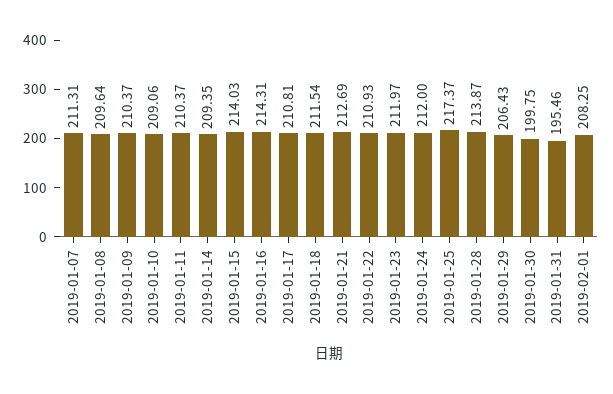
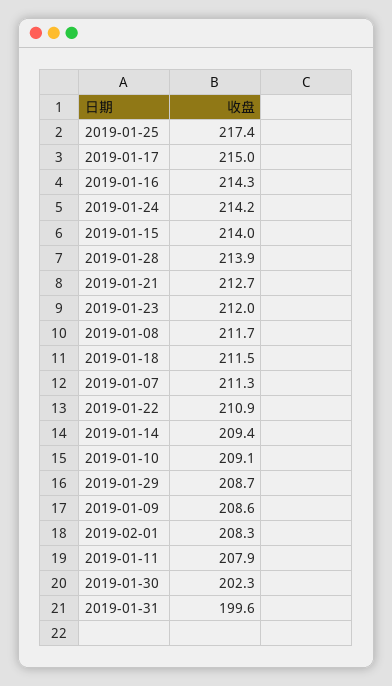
  {
    "2019-01-07": 211.31,
-   "2019-01-08": 209.64,
+   "2019-01-08": 211.7,
-   "2019-01-09": 210.37,
+   "2019-01-09": 208.6,
    "2019-01-10": 209.06,
-   "2019-01-11": 210.37,
+   "2019-01-11": 207.9,
    "2019-01-14": 209.35,
    "2019-01-15": 214.03,
    "2019-01-16": 214.31,
-   "2019-01-17": 210.81,
+   "2019-01-17": 215,
    "2019-01-18": 211.54,
    "2019-01-21": 212.69,
    "2019-01-22": 210.93,
    "2019-01-23": 211.97,
-   "2019-01-24": 212,
+   "2019-01-24": 214.2,
    "2019-01-25": 217.37,
    "2019-01-28": 213.87,
-   "2019-01-29": 206.43,
+   "2019-01-29": 208.7,
-   "2019-01-30": 199.75,
+   "2019-01-30": 202.3,
-   "2019-01-31": 195.46,
+   "2019-01-31": 199.6,
    "2019-02-01": 208.25
  }

